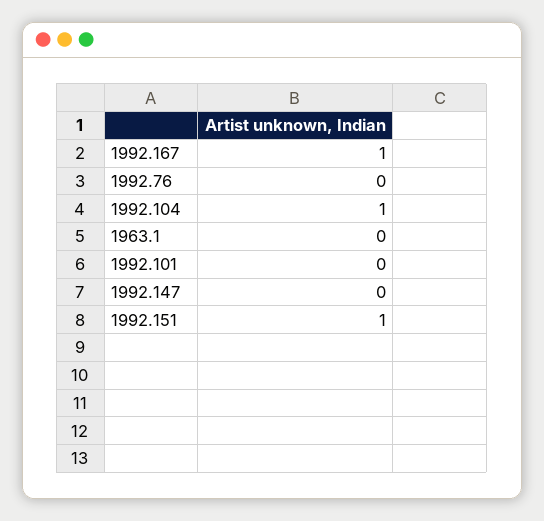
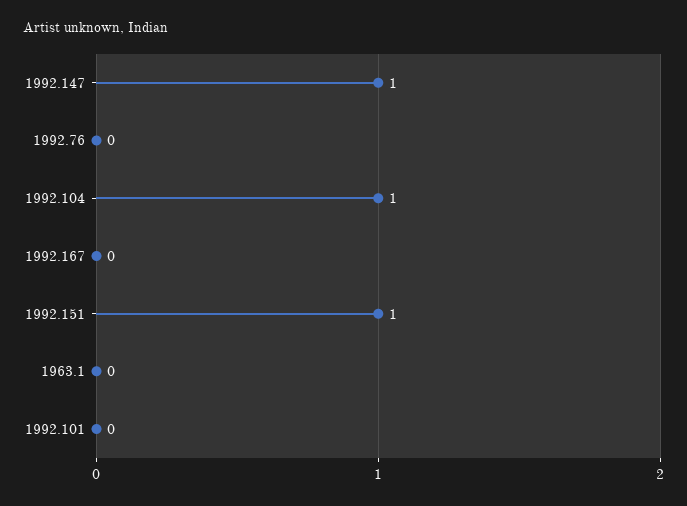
  {
-   "1992.167": 1,
+   "1992.167": 0,
    "1992.76": 0,
    "1992.104": 1,
    "1963.1": 0,
    "1992.101": 0,
-   "1992.147": 0,
+   "1992.147": 1,
    "1992.151": 1
  }

